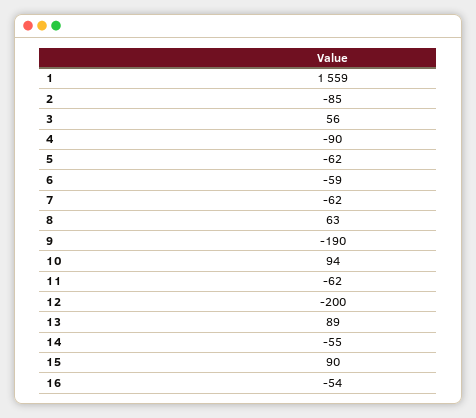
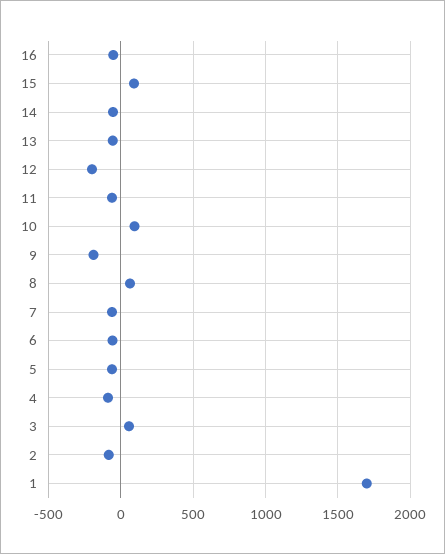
  {
-   "1": 1559,
+   "1": 1700,
    "2": -85,
    "3": 56,
    "4": -90,
    "5": -62,
    "6": -59,
    "7": -62,
    "8": 63,
    "9": -190,
    "10": 94,
    "11": -62,
    "12": -200,
-   "13": 89,
+   "13": -50,
    "14": -55,
    "15": 90,
    "16": -54
  }

